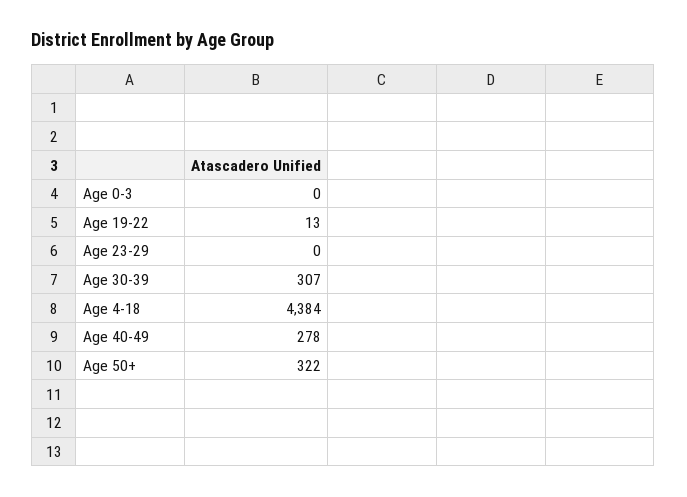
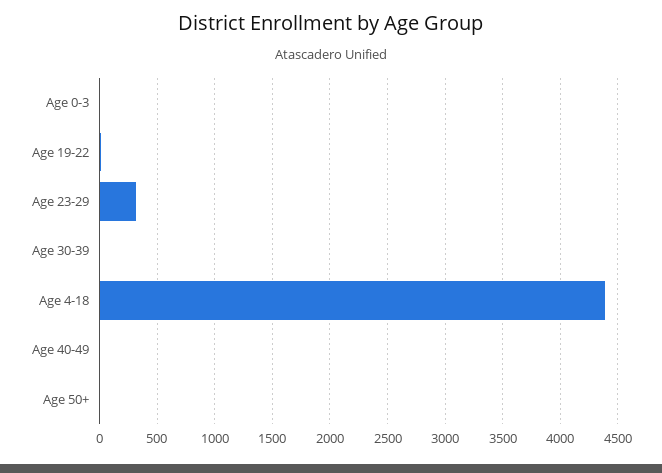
  {
    "Age 0-3": 0,
    "Age 19-22": 13,
-   "Age 23-29": 0,
+   "Age 23-29": 300,
-   "Age 30-39": 307,
+   "Age 30-39": 0,
    "Age 4-18": 4384,
-   "Age 40-49": 278,
+   "Age 40-49": 0,
-   "Age 50+": 322
+   "Age 50+": 0
  }

